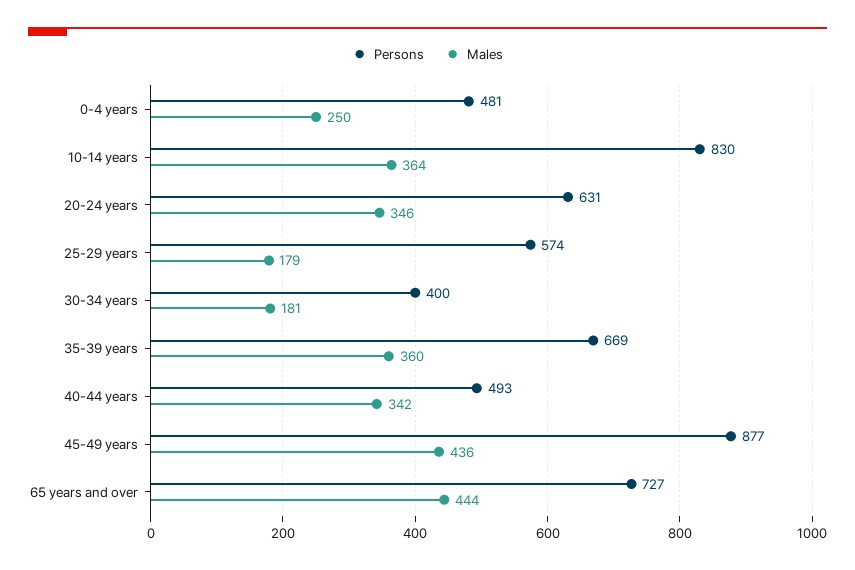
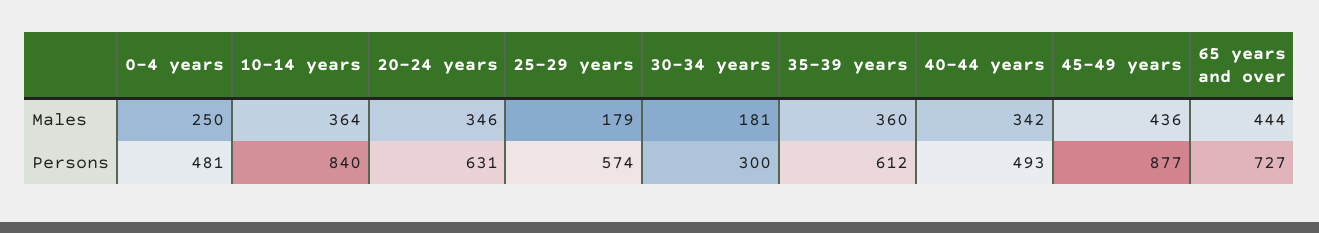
  {
    "Persons": {
      "0-4 years": 481,
-     "10-14 years": 830,
+     "10-14 years": 840,
      "20-24 years": 631,
      "25-29 years": 574,
-     "30-34 years": 400,
+     "30-34 years": 300,
-     "35-39 years": 669,
+     "35-39 years": 612,
      "40-44 years": 493,
      "45-49 years": 877,
      "65 years and over": 727
    },
    "Males": {
      "0-4 years": 250,
      "10-14 years": 364,
      "20-24 years": 346,
      "25-29 years": 179,
      "30-34 years": 181,
      "35-39 years": 360,
      "40-44 years": 342,
      "45-49 years": 436,
      "65 years and over": 444
    }
  }

